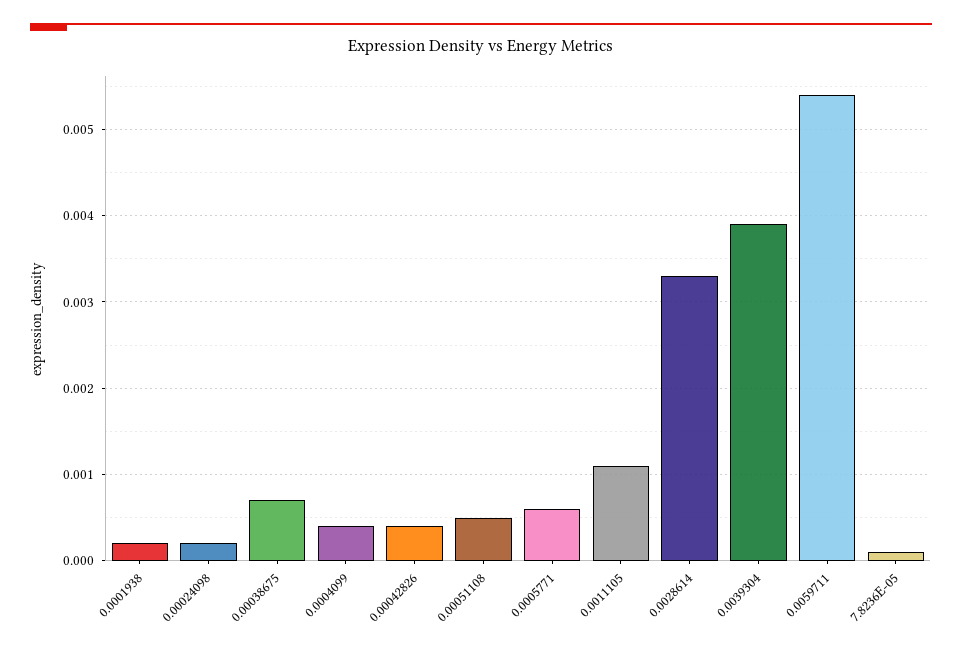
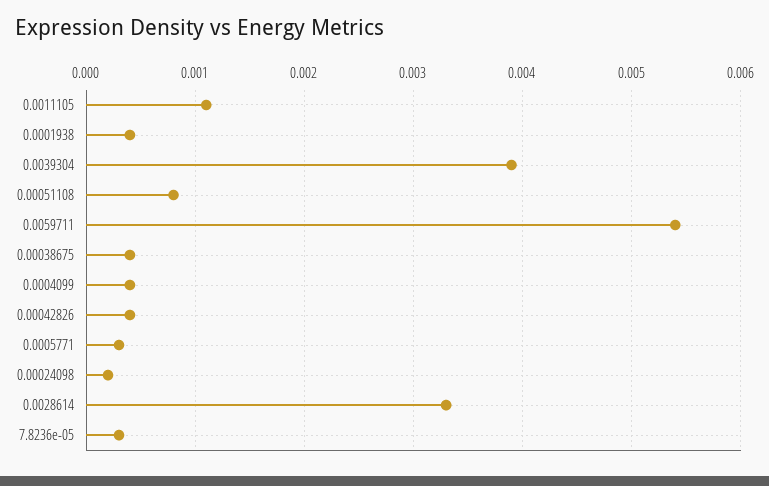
  {
-   "0.0001938": 0.0002,
+   "0.0001938": 0.0004,
    "0.00024098": 0.0002,
-   "0.00038675": 0.0007,
+   "0.00038675": 0.0004,
    "0.0004099": 0.0004,
    "0.00042826": 0.0004,
-   "0.00051108": 0.0005,
+   "0.00051108": 0.0008,
-   "0.0005771": 0.0006,
+   "0.0005771": 0.0003,
    "0.0011105": 0.0011,
    "0.0028614": 0.0033,
    "0.0039304": 0.0039,
    "0.0059711": 0.0054,
-   "7.8236E-05": 0.0001
+   "7.8236E-05": 0.0003
  }

